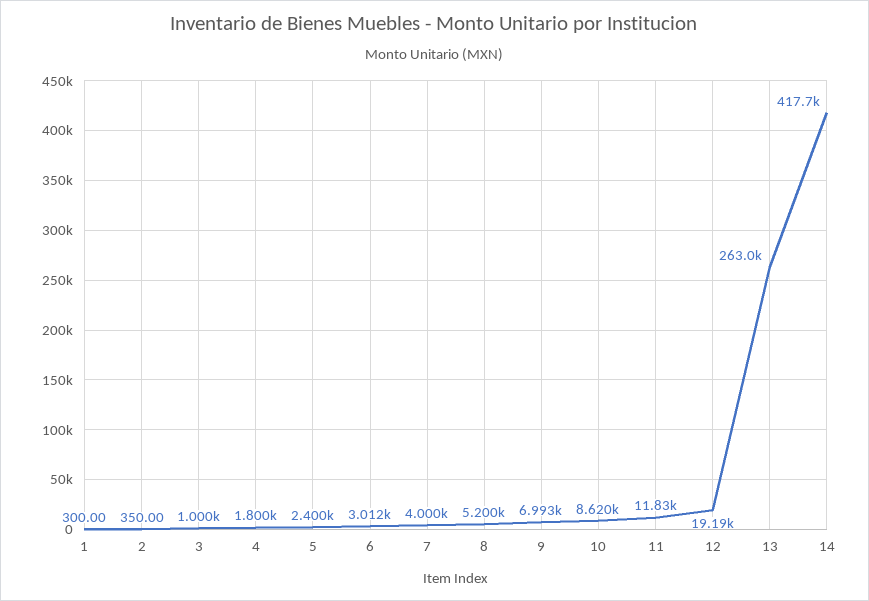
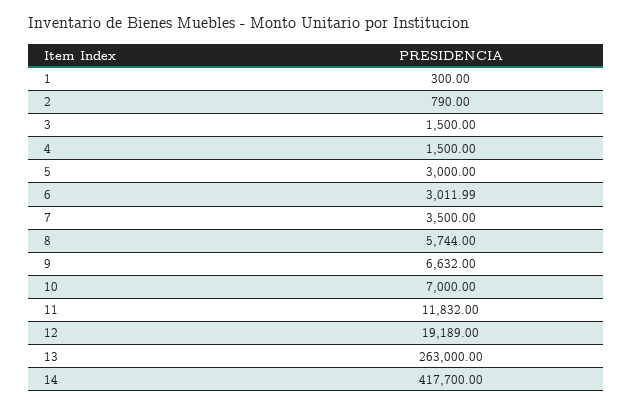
  {
    "1": 300,
-   "2": 350,
+   "2": 790,
-   "3": 1000,
+   "3": 1500,
-   "4": 1800,
+   "4": 1500,
-   "5": 2400,
+   "5": 3000,
    "6": 3011.99,
-   "7": 4000,
+   "7": 3500,
-   "8": 5200,
+   "8": 5744,
-   "9": 6993,
+   "9": 6632,
-   "10": 8620,
+   "10": 7000,
    "11": 11832,
    "12": 19189,
    "13": 263000,
    "14": 417700
  }

